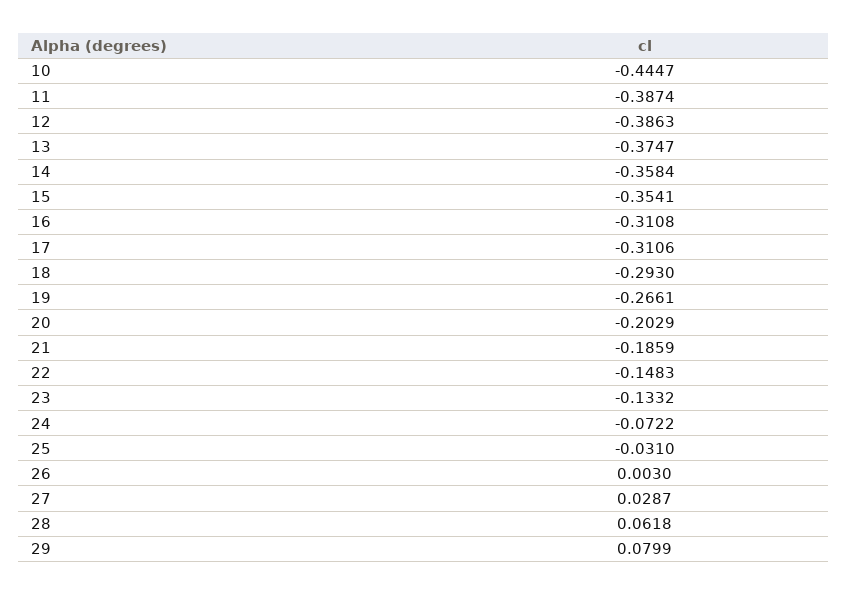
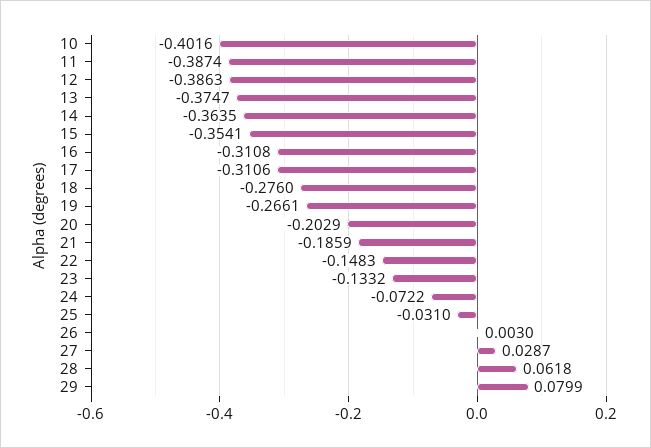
  {
-   "10": -0.4447,
+   "10": -0.4016,
    "11": -0.3874,
    "12": -0.3863,
    "13": -0.3747,
-   "14": -0.3584,
+   "14": -0.3635,
    "15": -0.3541,
    "16": -0.3108,
    "17": -0.3106,
-   "18": -0.293,
+   "18": -0.276,
    "19": -0.2661,
    "20": -0.2029,
    "21": -0.1859,
    "22": -0.1483,
    "23": -0.1332,
    "24": -0.0722,
    "25": -0.031,
    "26": 0.003,
    "27": 0.0287,
    "28": 0.0618,
    "29": 0.0799
  }

